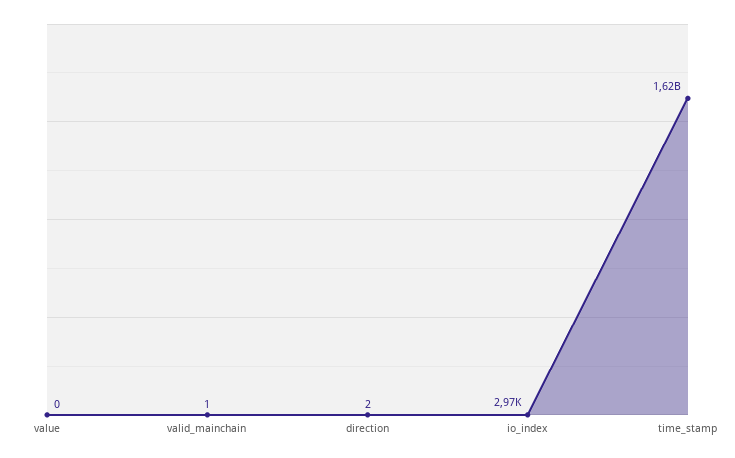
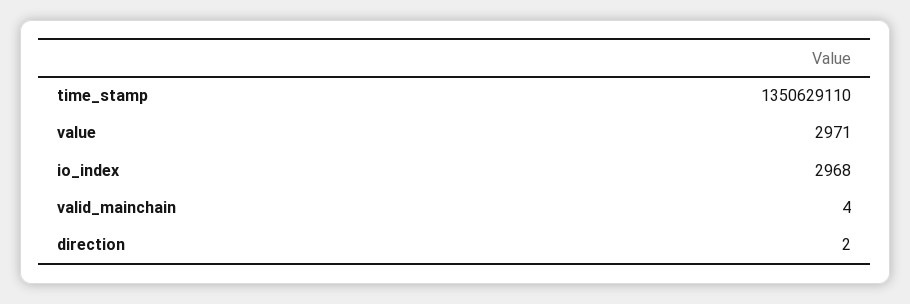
  {
-   "value": 0,
+   "value": 2971,
-   "valid_mainchain": 1,
+   "valid_mainchain": 4,
    "direction": 2,
    "io_index": 2968,
-   "time_stamp": 1620000000
+   "time_stamp": 1350629110
  }

